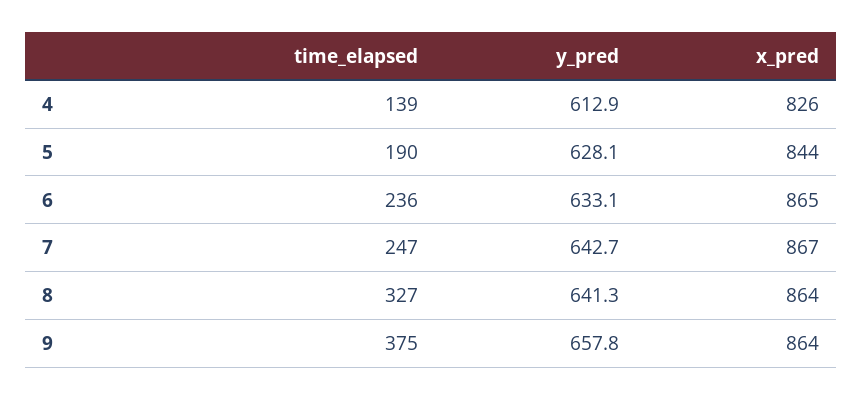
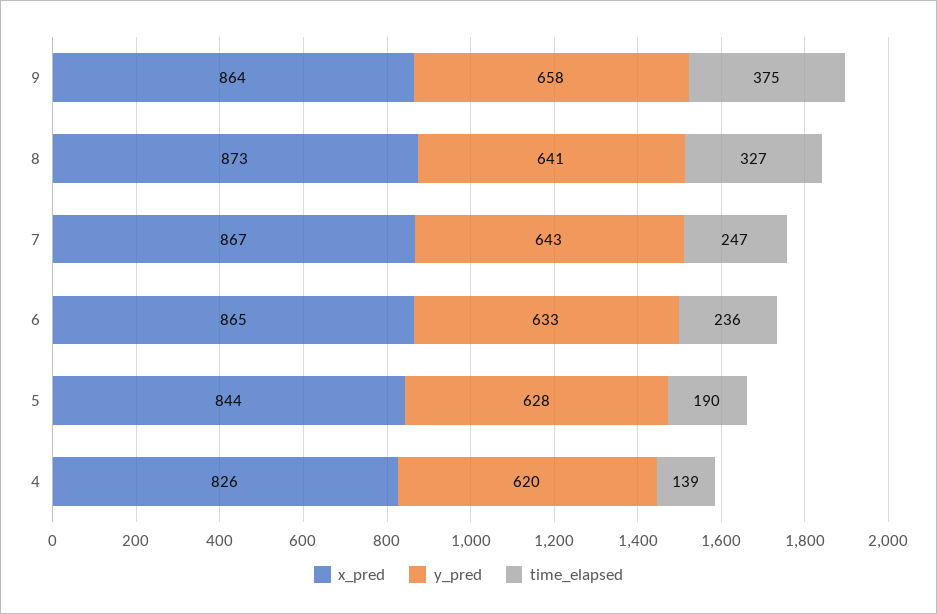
  {
    "time_elapsed": {
      "4": 139,
      "5": 190,
      "6": 236,
      "7": 247,
      "8": 327,
      "9": 375
    },
    "y_pred": {
-     "4": 612.9,
+     "4": 620,
      "5": 628.1,
      "6": 633.1,
      "7": 642.7,
      "8": 641.3,
      "9": 657.8
    },
    "x_pred": {
      "4": 826,
      "5": 844,
      "6": 865,
      "7": 867,
-     "8": 864,
+     "8": 873,
      "9": 864
    }
  }

